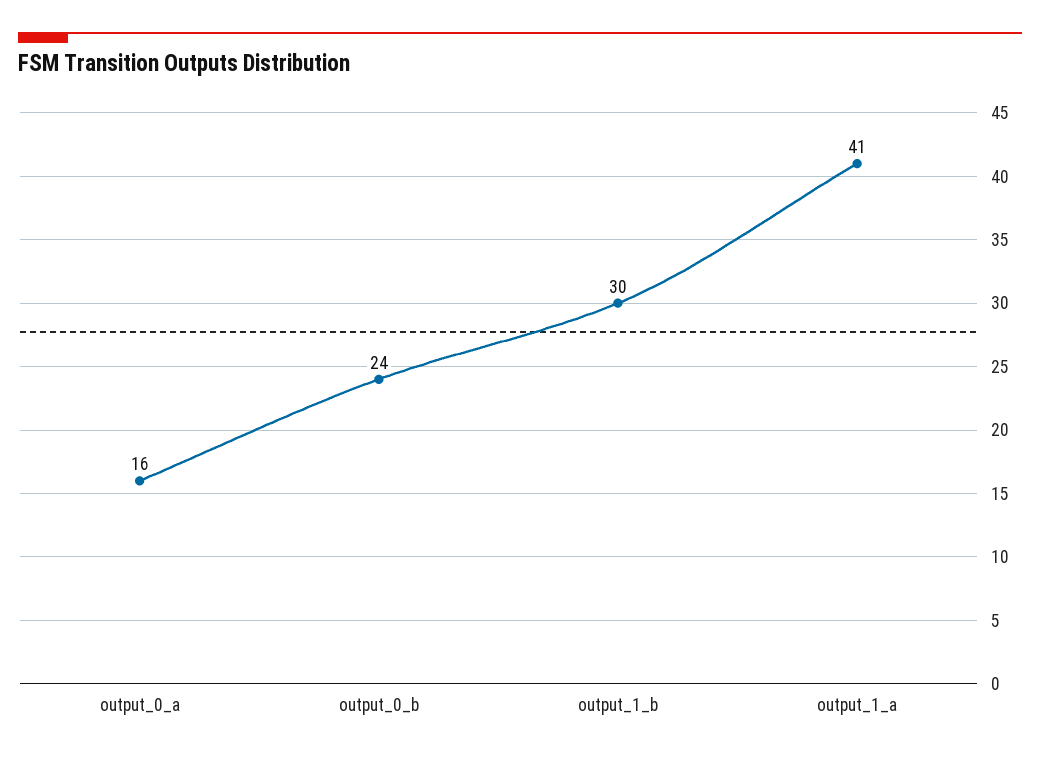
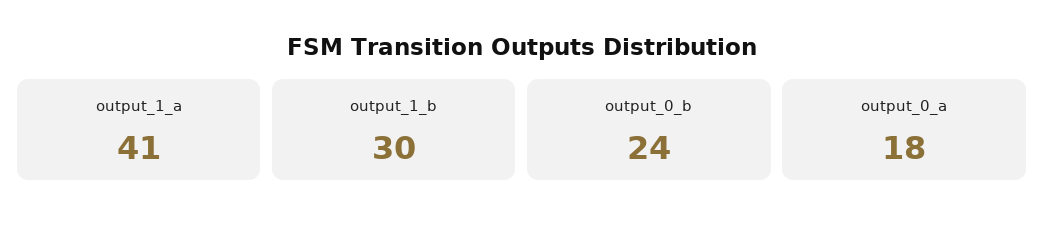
  {
-   "output_0_a": 16,
+   "output_0_a": 18,
    "output_0_b": 24,
    "output_1_b": 30,
    "output_1_a": 41
  }

